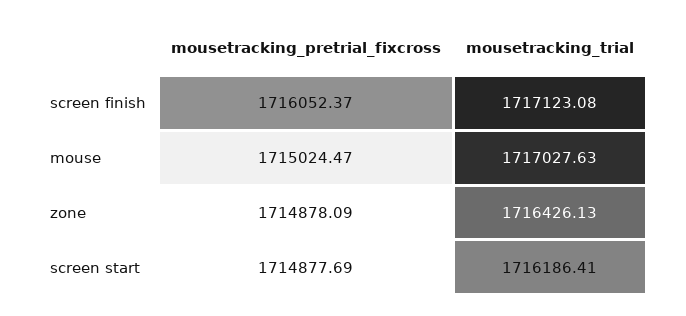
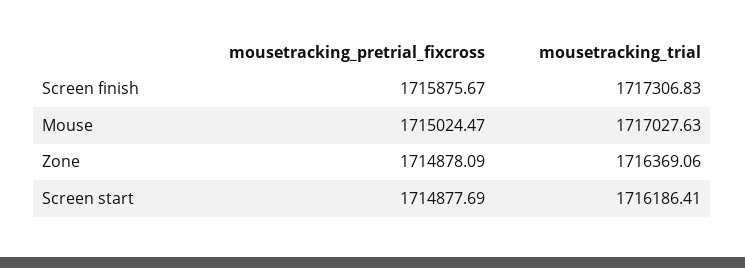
  {
    "mousetracking_pretrial_fixcross": {
-     "screen finish": 1716052.37,
+     "screen finish": 1715875.67,
      "mouse": 1715024.47,
      "zone": 1714878.09,
      "screen start": 1714877.69
    },
    "mousetracking_trial": {
-     "screen finish": 1717123.08,
+     "screen finish": 1717306.83,
      "mouse": 1717027.63,
-     "zone": 1716426.13,
+     "zone": 1716369.06,
      "screen start": 1716186.41
    }
  }

